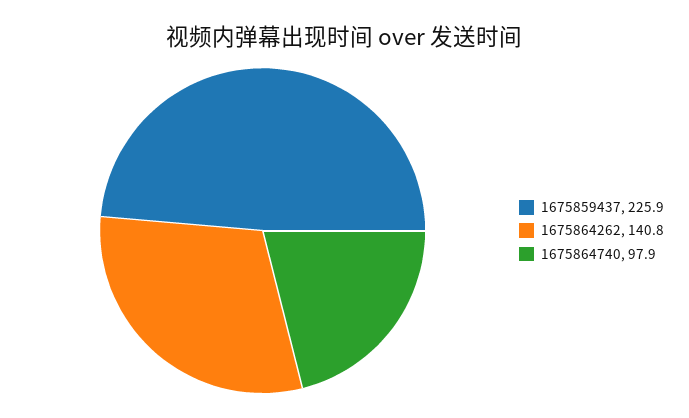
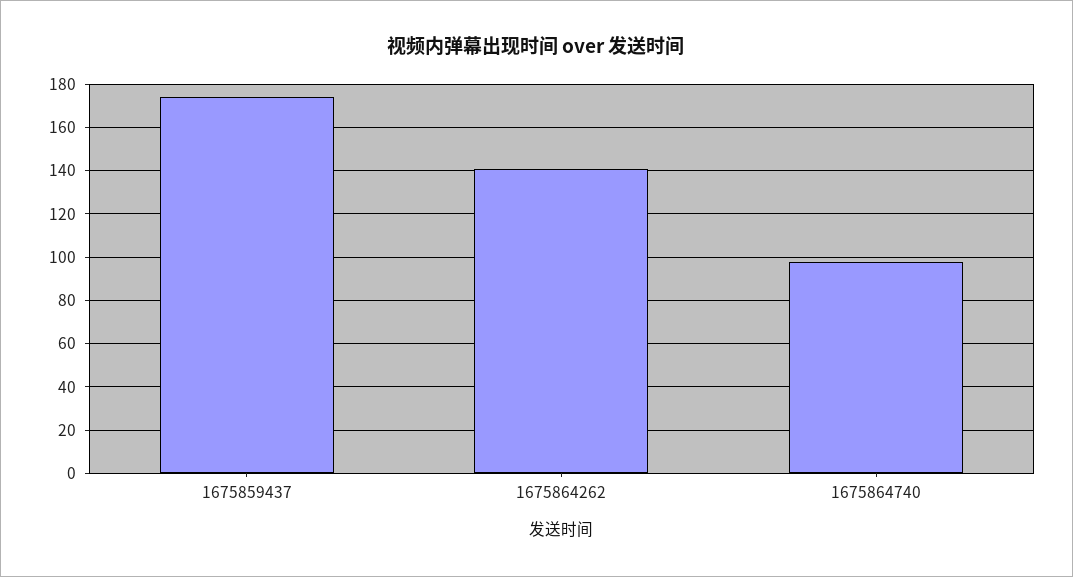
  {
-   "1675859437": 225.9,
+   "1675859437": 175,
    "1675864262": 140.8,
    "1675864740": 97.9
  }

